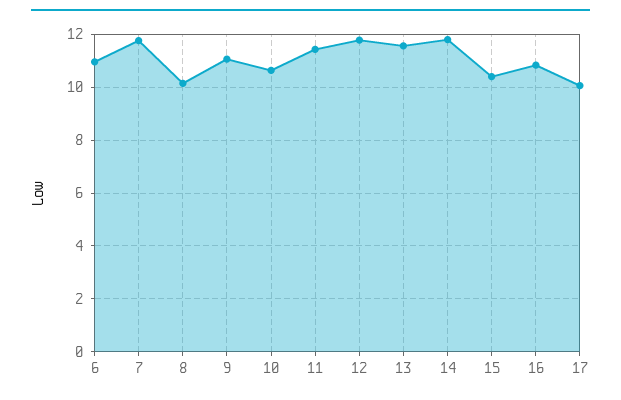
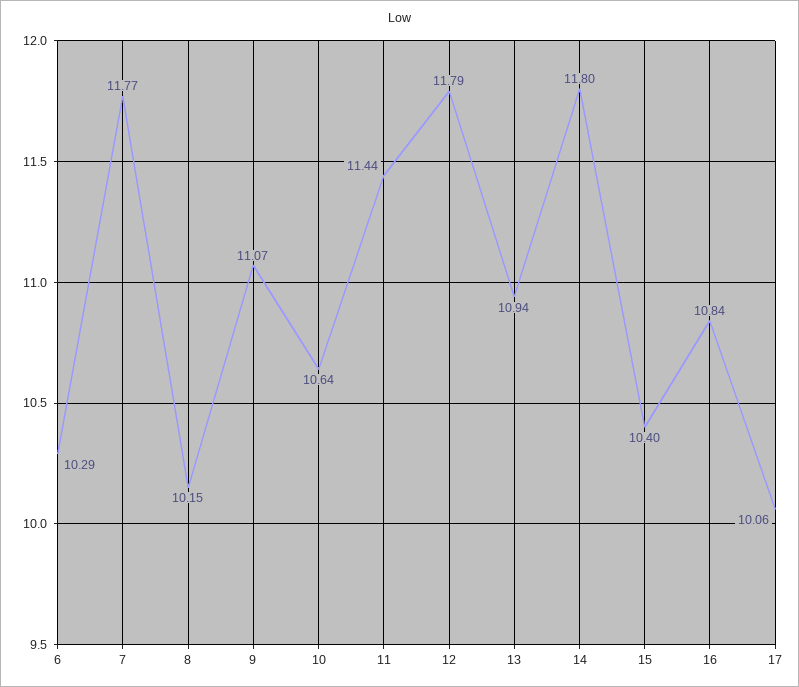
  {
-   "6": 11,
+   "6": 10.29,
    "7": 11.77,
    "8": 10.15,
    "9": 11.07,
    "10": 10.64,
    "11": 11.44,
    "12": 11.79,
-   "13": 11.5,
+   "13": 10.94,
    "14": 11.8,
    "15": 10.4,
    "16": 10.84,
    "17": 10.06
  }

